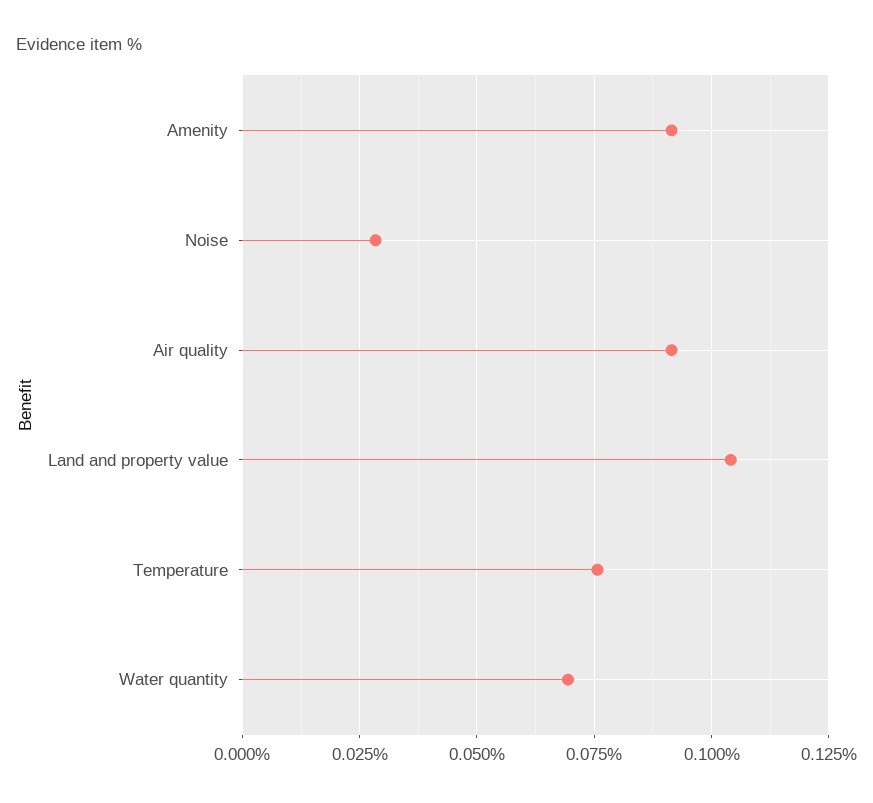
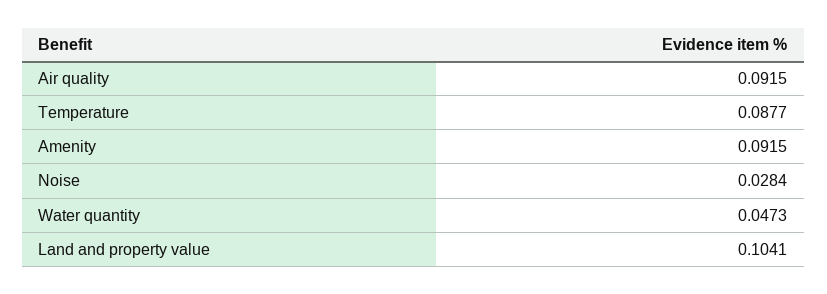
  {
    "Amenity": 0.0915,
    "Noise": 0.0284,
    "Air quality": 0.0915,
    "Land and property value": 0.1041,
-   "Temperature": 0.075,
+   "Temperature": 0.0877,
-   "Water quantity": 0.07
+   "Water quantity": 0.0473
  }

